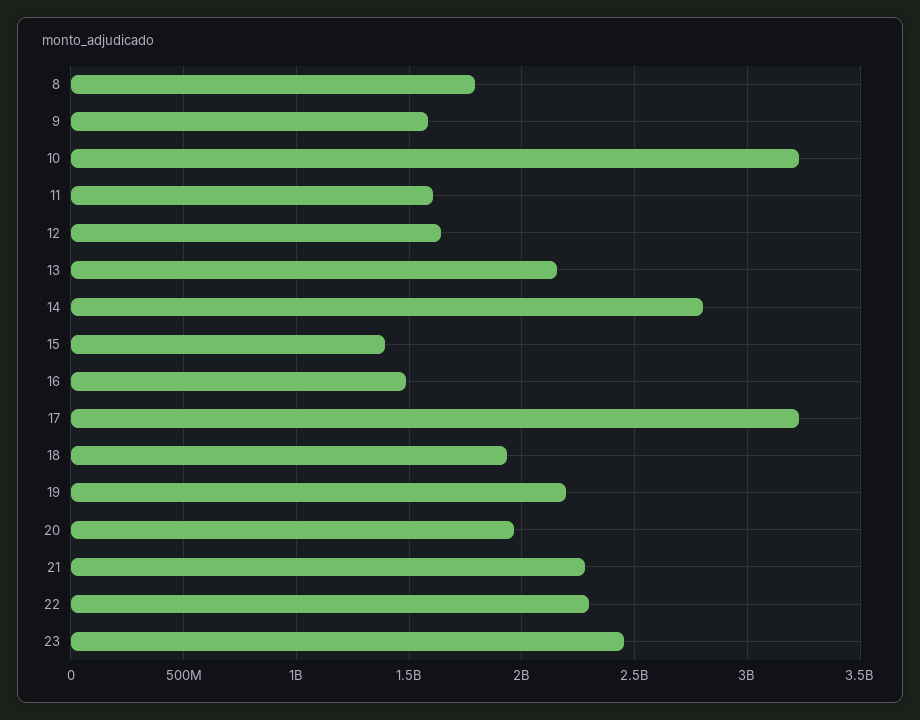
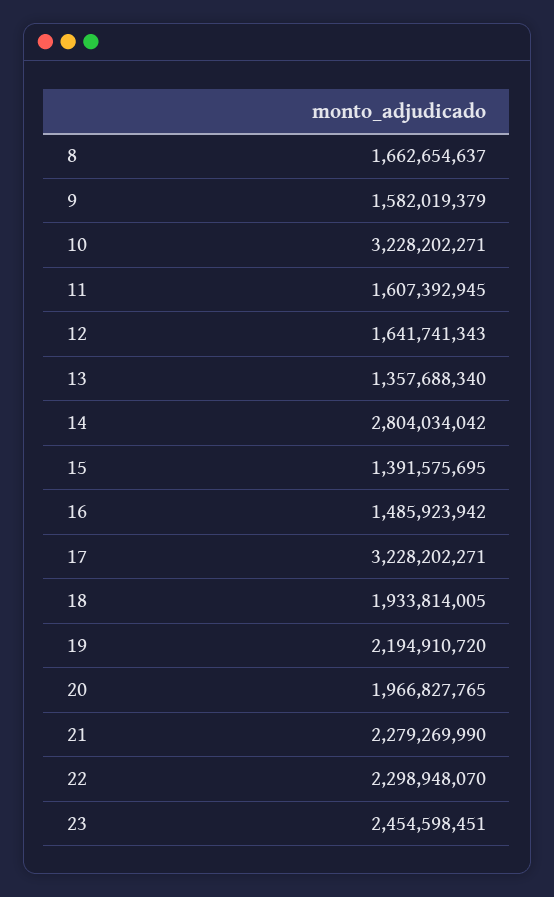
  {
-   "8": 1800000000,
+   "8": 1662654637,
    "9": 1582019379,
    "10": 3228202271,
    "11": 1607392945,
    "12": 1641741343,
-   "13": 2150000000,
+   "13": 1357688340,
    "14": 2804034042,
    "15": 1391575695,
    "16": 1485923942,
    "17": 3228202271,
    "18": 1933814005,
    "19": 2194910720,
    "20": 1966827765,
    "21": 2279269990,
    "22": 2298948070,
    "23": 2454598451
  }

